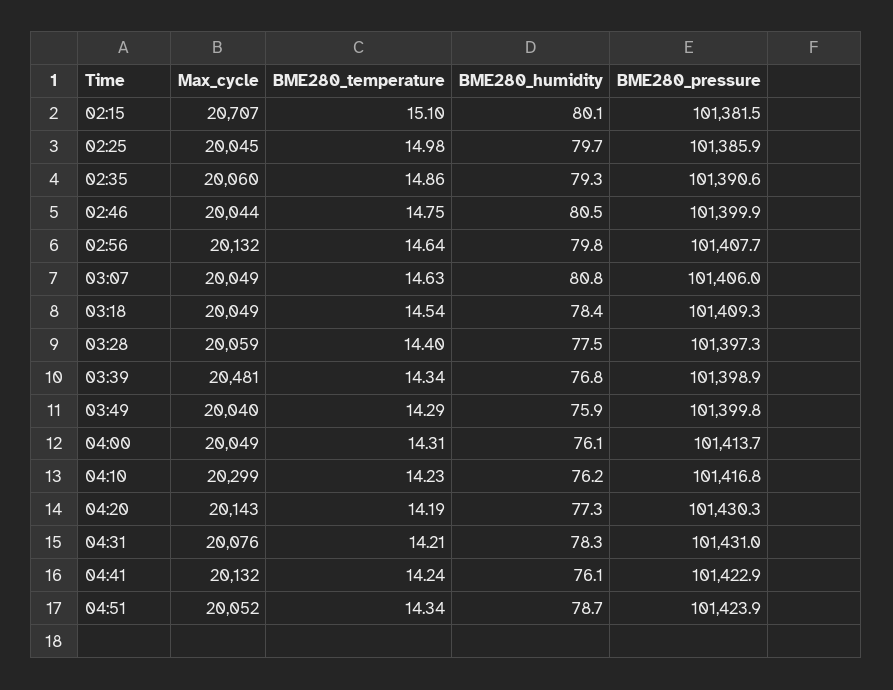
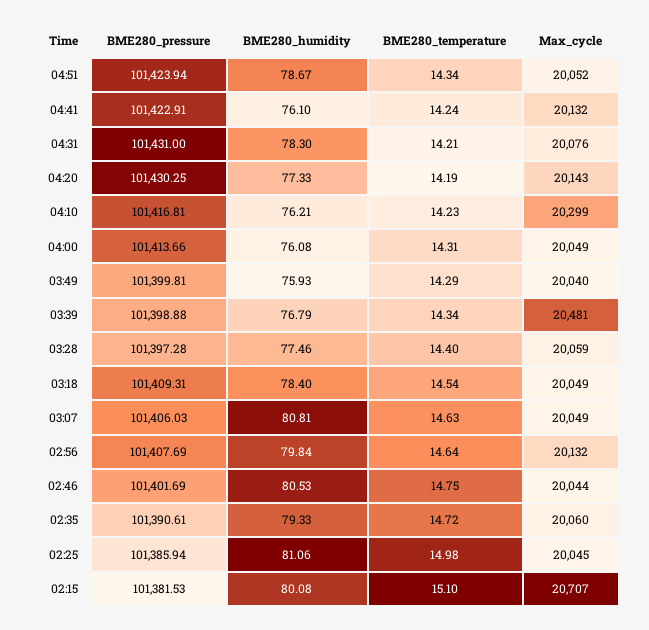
  {
    "Max_cycle": {
      "02:15": 20707,
      "02:25": 20045,
      "02:35": 20060,
      "02:46": 20044,
      "02:56": 20132,
      "03:07": 20049,
      "03:18": 20049,
      "03:28": 20059,
      "03:39": 20481,
      "03:49": 20040,
      "04:00": 20049,
      "04:10": 20299,
      "04:20": 20143,
      "04:31": 20076,
      "04:41": 20132,
      "04:51": 20052
    },
    "BME280_temperature": {
      "02:15": 15.1,
      "02:25": 14.98,
-     "02:35": 14.86,
+     "02:35": 14.72,
      "02:46": 14.75,
      "02:56": 14.64,
      "03:07": 14.63,
      "03:18": 14.54,
      "03:28": 14.4,
      "03:39": 14.34,
      "03:49": 14.29,
      "04:00": 14.31,
      "04:10": 14.23,
      "04:20": 14.19,
      "04:31": 14.21,
      "04:41": 14.24,
      "04:51": 14.34
    },
    "BME280_humidity": {
      "02:15": 80.08,
-     "02:25": 79.7,
+     "02:25": 81.06,
      "02:35": 79.33,
      "02:46": 80.53,
      "02:56": 79.84,
      "03:07": 80.81,
      "03:18": 78.4,
      "03:28": 77.46,
      "03:39": 76.79,
      "03:49": 75.93,
      "04:00": 76.08,
      "04:10": 76.21,
      "04:20": 77.33,
      "04:31": 78.3,
      "04:41": 76.1,
      "04:51": 78.67
    },
    "BME280_pressure": {
      "02:15": 101381.53,
      "02:25": 101385.94,
      "02:35": 101390.61,
-     "02:46": 101399.9,
+     "02:46": 101401.69,
      "02:56": 101407.69,
      "03:07": 101406.03,
      "03:18": 101409.31,
      "03:28": 101397.28,
      "03:39": 101398.88,
      "03:49": 101399.81,
      "04:00": 101413.66,
      "04:10": 101416.81,
      "04:20": 101430.25,
      "04:31": 101431,
      "04:41": 101422.91,
      "04:51": 101423.94
    }
  }

